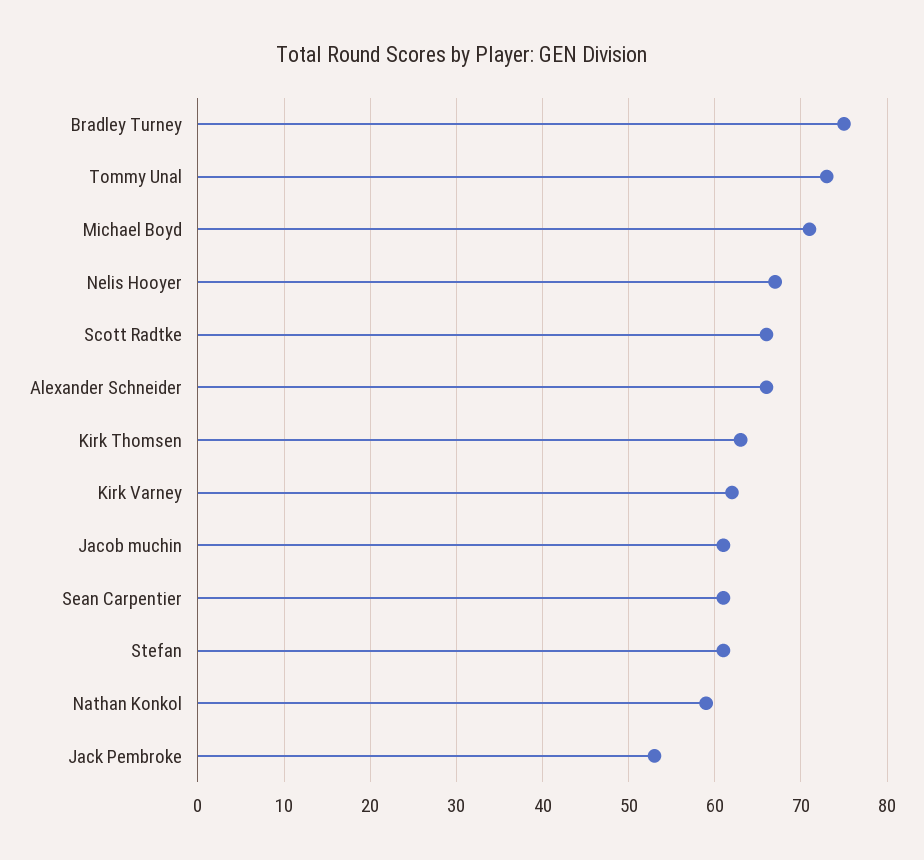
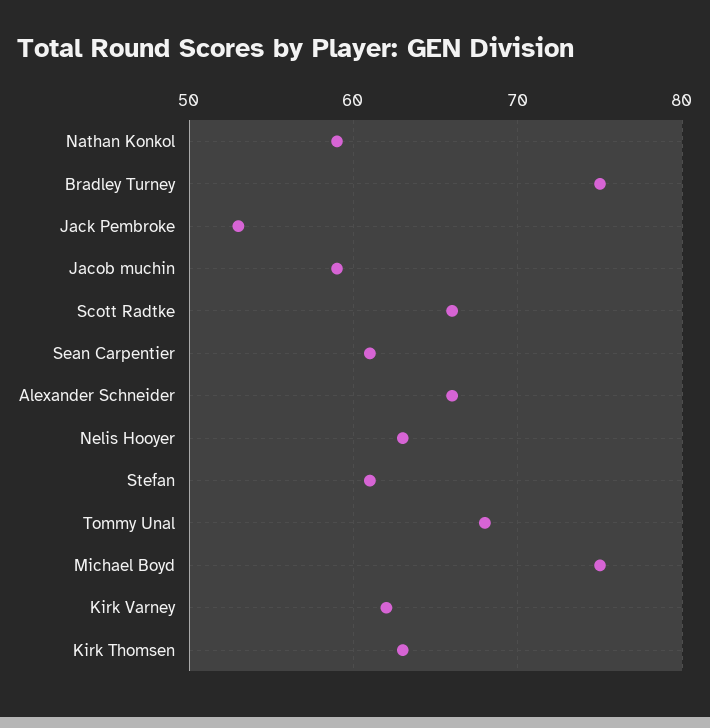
  {
    "Bradley Turney": 75,
-   "Tommy Unal": 73,
+   "Tommy Unal": 68,
-   "Michael Boyd": 71,
+   "Michael Boyd": 75,
-   "Nelis Hooyer": 67,
+   "Nelis Hooyer": 63,
    "Scott Radtke": 66,
    "Alexander Schneider": 66,
    "Kirk Thomsen": 63,
    "Kirk Varney": 62,
-   "Jacob muchin": 61,
+   "Jacob muchin": 59,
    "Sean Carpentier": 61,
    "Stefan": 61,
    "Nathan Konkol": 59,
    "Jack Pembroke": 53
  }

